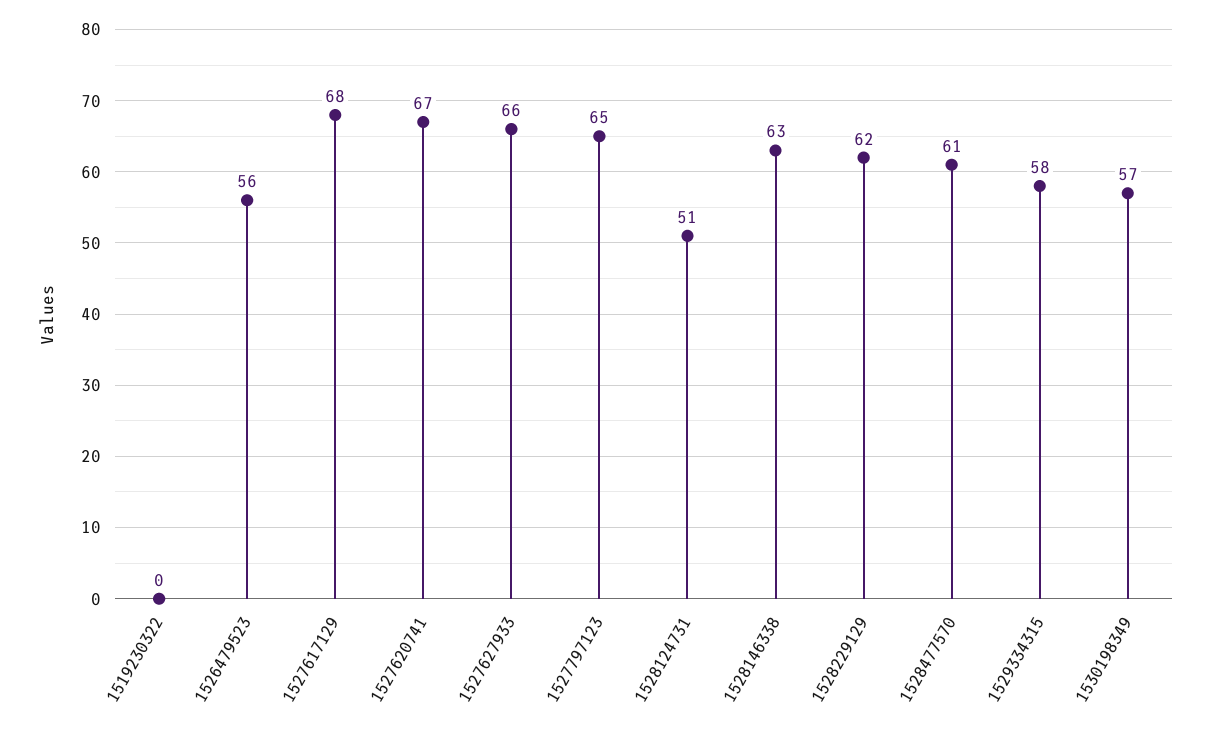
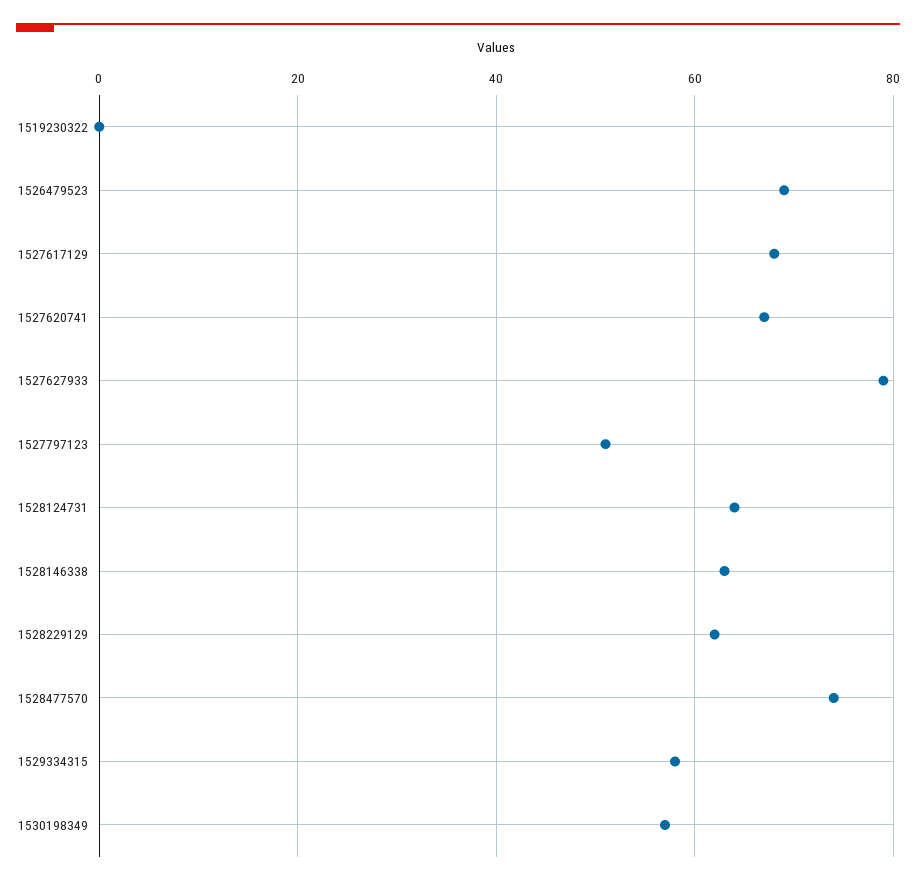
  {
    "1519230322": 0,
-   "1526479523": 56,
+   "1526479523": 70,
    "1527617129": 68,
    "1527620741": 67,
-   "1527627933": 66,
+   "1527627933": 80,
-   "1527797123": 65,
+   "1527797123": 50,
-   "1528124731": 51,
+   "1528124731": 65,
    "1528146338": 63,
    "1528229129": 62,
-   "1528477570": 61,
+   "1528477570": 75,
    "1529334315": 58,
    "1530198349": 57
  }

